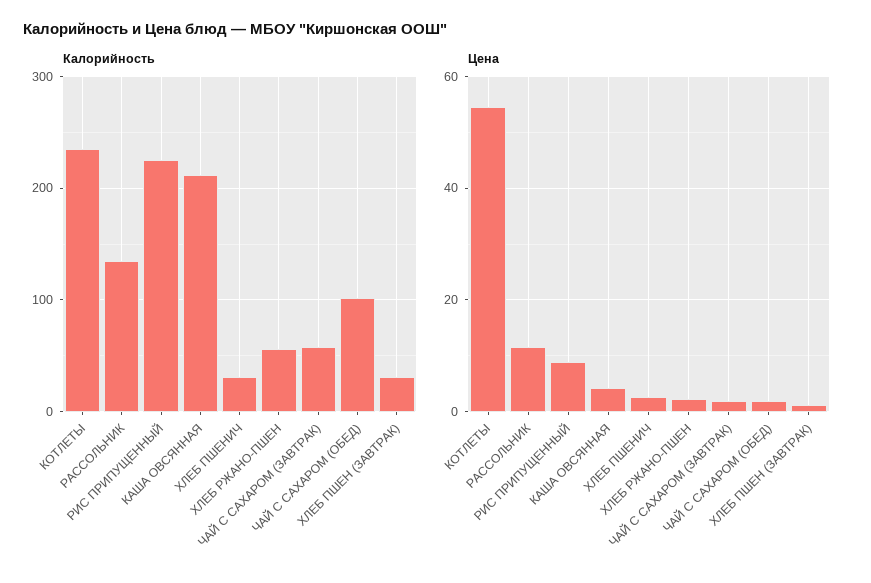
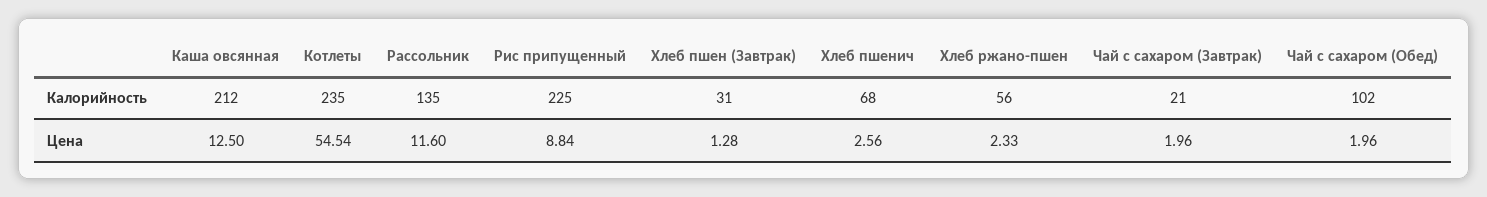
  {
    "Калорийность": {
      "КОТЛЕТЫ": 235,
      "РАССОЛЬНИК": 135,
      "РИС ПРИПУЩЕННЫЙ": 225,
      "КАША ОВСЯННАЯ": 212,
-     "ХЛЕБ ПШЕНИЧ": 30,
+     "ХЛЕБ ПШЕНИЧ": 68,
      "ХЛЕБ РЖАНО-ПШЕН": 56,
-     "ЧАЙ С САХАРОМ (ЗАВТРАК)": 60,
+     "ЧАЙ С САХАРОМ (ЗАВТРАК)": 21,
      "ЧАЙ С САХАРОМ (ОБЕД)": 102,
      "ХЛЕБ ПШЕН (ЗАВТРАК)": 31
    },
    "Цена": {
      "КОТЛЕТЫ": 54.54,
      "РАССОЛЬНИК": 11.6,
      "РИС ПРИПУЩЕННЫЙ": 8.84,
-     "КАША ОВСЯННАЯ": 4,
+     "КАША ОВСЯННАЯ": 12.5,
      "ХЛЕБ ПШЕНИЧ": 2.56,
      "ХЛЕБ РЖАНО-ПШЕН": 2.33,
      "ЧАЙ С САХАРОМ (ЗАВТРАК)": 1.96,
      "ЧАЙ С САХАРОМ (ОБЕД)": 1.96,
      "ХЛЕБ ПШЕН (ЗАВТРАК)": 1.28
    }
  }

